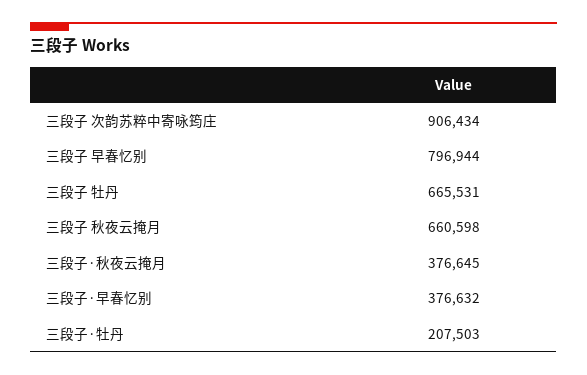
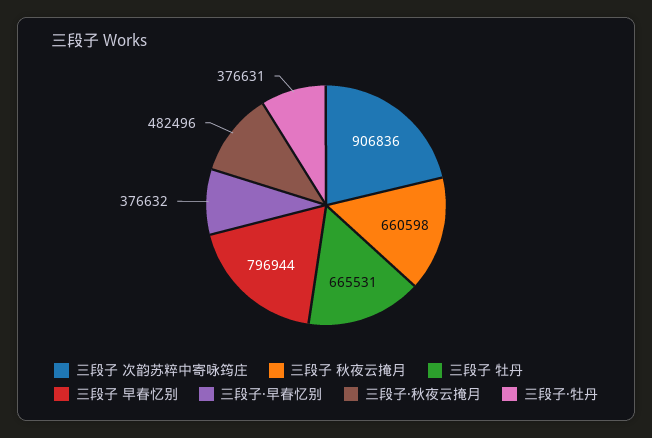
  {
-   "三段子 次韵苏粹中寄咏筠庄": 906434,
+   "三段子 次韵苏粹中寄咏筠庄": 906836,
    "三段子 早春忆别": 796944,
    "三段子 牡丹": 665531,
    "三段子 秋夜云掩月": 660598,
-   "三段子·秋夜云掩月": 376645,
+   "三段子·秋夜云掩月": 482496,
    "三段子·早春忆别": 376632,
-   "三段子·牡丹": 207503
+   "三段子·牡丹": 376631
  }

